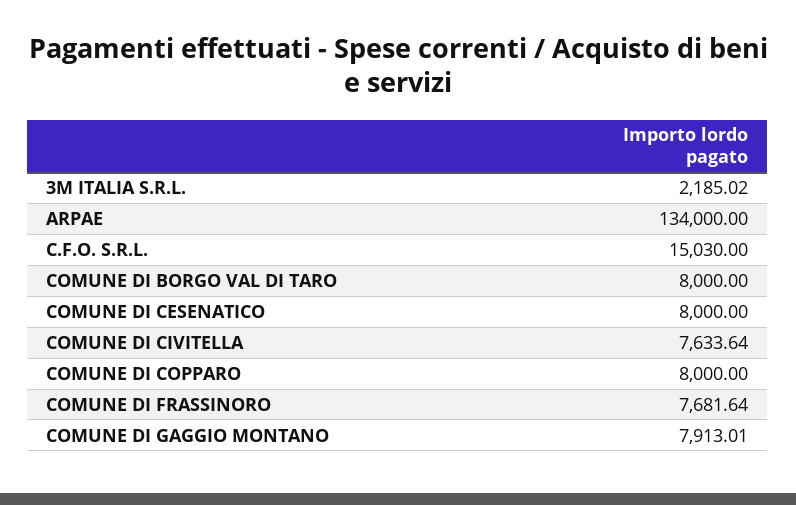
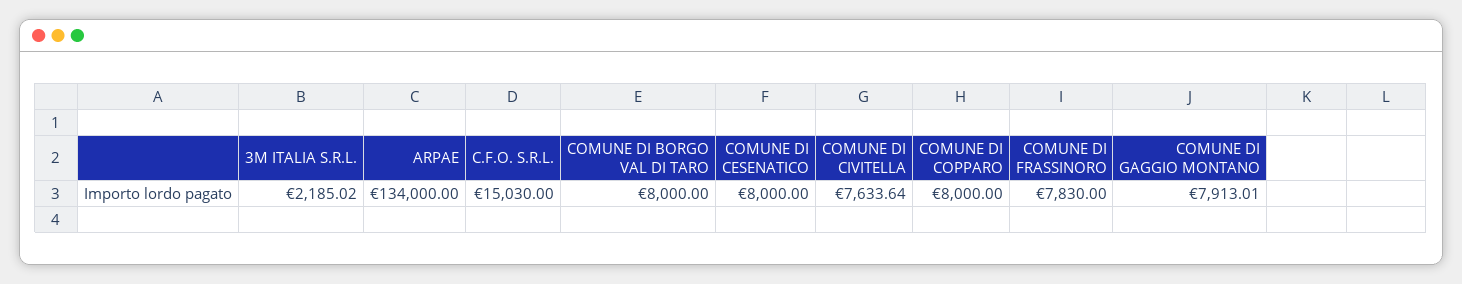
  {
    "3M ITALIA S.R.L.": 2185.02,
    "ARPAE": 134000,
    "C.F.O. S.R.L.": 15030,
    "COMUNE DI BORGO VAL DI TARO": 8000,
    "COMUNE DI CESENATICO": 8000,
    "COMUNE DI CIVITELLA": 7633.64,
    "COMUNE DI COPPARO": 8000,
-   "COMUNE DI FRASSINORO": 7681.64,
+   "COMUNE DI FRASSINORO": 7830,
    "COMUNE DI GAGGIO MONTANO": 7913.01
  }

